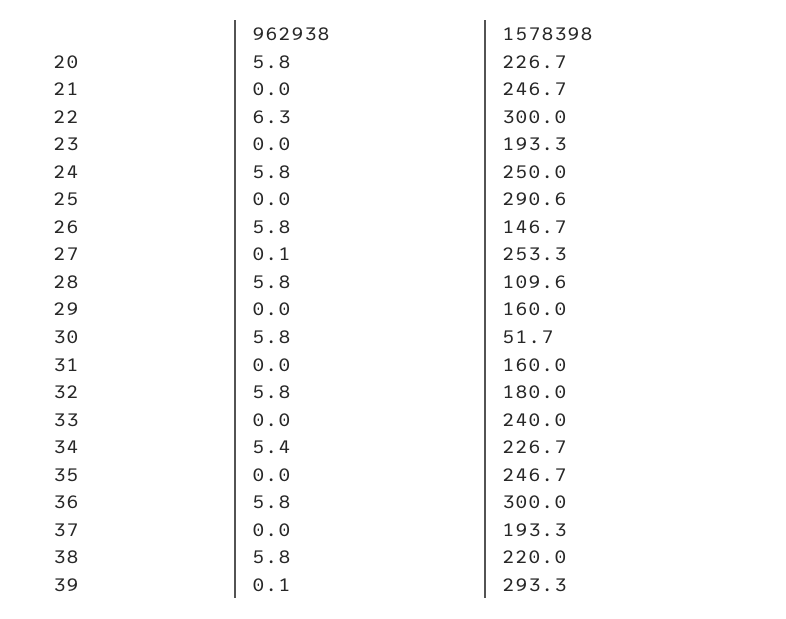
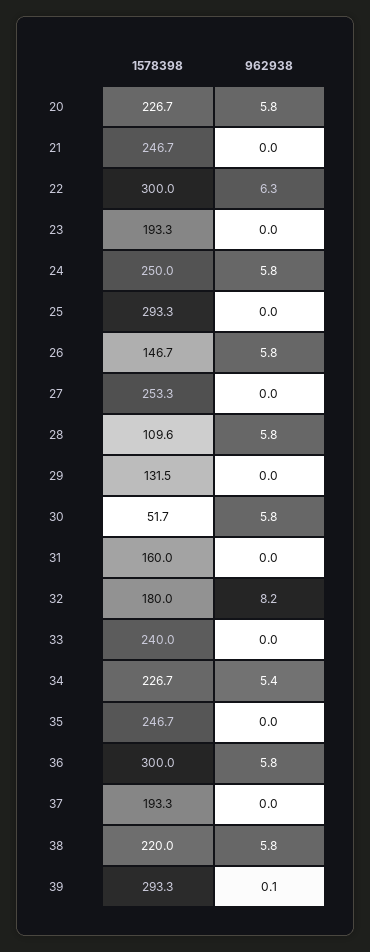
  {
    "962938": {
      "20": 5.8,
      "21": 0,
      "22": 6.3,
      "23": 0,
      "24": 5.8,
      "25": 0,
      "26": 5.8,
-     "27": 0.1,
+     "27": 0,
      "28": 5.8,
      "29": 0,
      "30": 5.8,
      "31": 0,
-     "32": 5.8,
+     "32": 8.2,
      "33": 0,
      "34": 5.4,
      "35": 0,
      "36": 5.8,
      "37": 0,
      "38": 5.8,
      "39": 0.1
    },
    "1578398": {
      "20": 226.7,
      "21": 246.7,
      "22": 300,
      "23": 193.3,
      "24": 250,
-     "25": 290.6,
+     "25": 293.3,
      "26": 146.7,
      "27": 253.3,
      "28": 109.6,
-     "29": 160,
+     "29": 131.5,
      "30": 51.7,
      "31": 160,
      "32": 180,
      "33": 240,
      "34": 226.7,
      "35": 246.7,
      "36": 300,
      "37": 193.3,
      "38": 220,
      "39": 293.3
    }
  }

